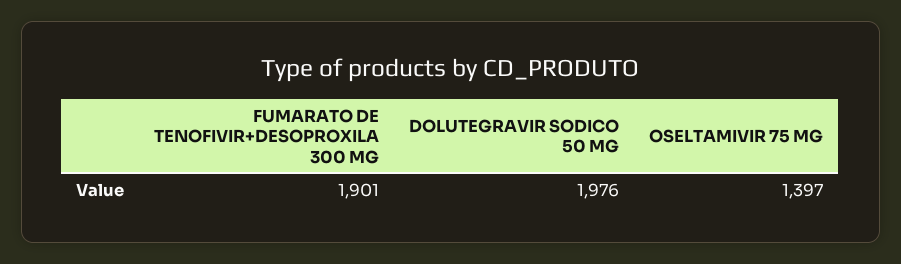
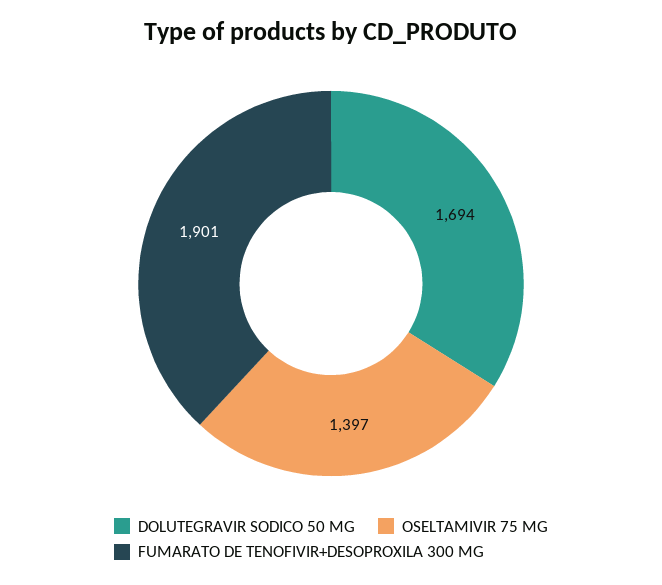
  {
    "FUMARATO DE TENOFIVIR+DESOPROXILA 300 MG": 1901,
-   "DOLUTEGRAVIR SODICO 50 MG": 1976,
+   "DOLUTEGRAVIR SODICO 50 MG": 1694,
    "OSELTAMIVIR 75 MG": 1397
  }

